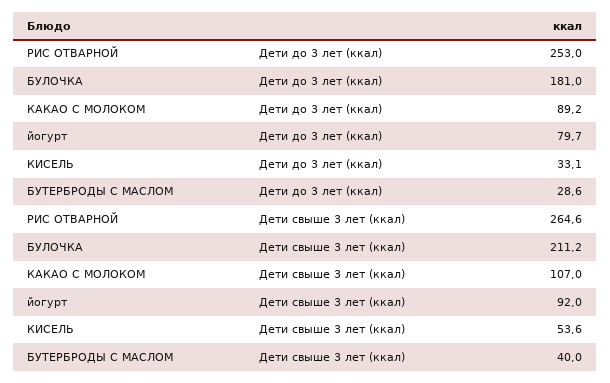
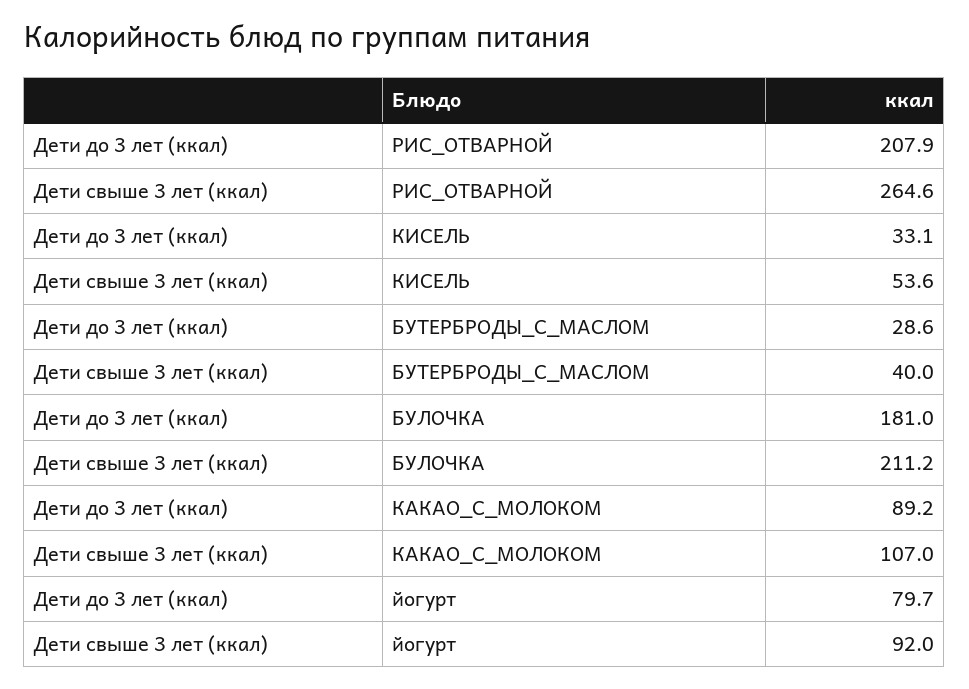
  {
    "РИС ОТВАРНОЙ": {
-     "Дети до 3 лет (ккал)": 253,
+     "Дети до 3 лет (ккал)": 207.9,
      "Дети свыше 3 лет (ккал)": 264.6
    },
    "БУЛОЧКА": {
      "Дети до 3 лет (ккал)": 181,
      "Дети свыше 3 лет (ккал)": 211.2
    },
    "КАКАО С МОЛОКОМ": {
      "Дети до 3 лет (ккал)": 89.2,
      "Дети свыше 3 лет (ккал)": 107
    },
    "йогурт": {
      "Дети до 3 лет (ккал)": 79.7,
      "Дети свыше 3 лет (ккал)": 92
    },
    "КИСЕЛЬ": {
      "Дети до 3 лет (ккал)": 33.1,
      "Дети свыше 3 лет (ккал)": 53.6
    },
    "БУТЕРБРОДЫ С МАСЛОМ": {
      "Дети до 3 лет (ккал)": 28.6,
      "Дети свыше 3 лет (ккал)": 40
    }
  }

